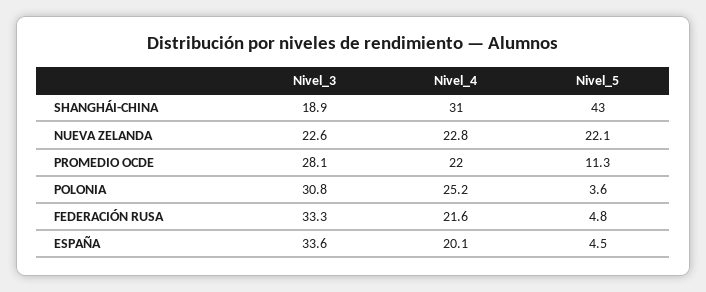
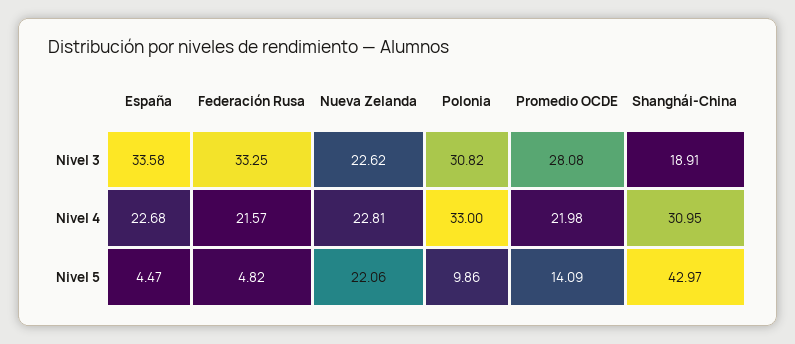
  {
    "Nivel_3": {
      "SHANGHÁI-CHINA": 18.91,
      "NUEVA ZELANDA": 22.62,
      "PROMEDIO OCDE": 28.08,
      "POLONIA": 30.82,
      "FEDERACIÓN RUSA": 33.25,
      "ESPAÑA": 33.58
    },
    "Nivel_4": {
      "SHANGHÁI-CHINA": 30.95,
      "NUEVA ZELANDA": 22.81,
      "PROMEDIO OCDE": 21.98,
-     "POLONIA": 25.2,
+     "POLONIA": 33,
      "FEDERACIÓN RUSA": 21.57,
-     "ESPAÑA": 20.1
+     "ESPAÑA": 22.68
    },
    "Nivel_5": {
      "SHANGHÁI-CHINA": 42.97,
      "NUEVA ZELANDA": 22.06,
-     "PROMEDIO OCDE": 11.3,
+     "PROMEDIO OCDE": 14.09,
-     "POLONIA": 3.6,
+     "POLONIA": 9.86,
      "FEDERACIÓN RUSA": 4.82,
      "ESPAÑA": 4.47
    }
  }

